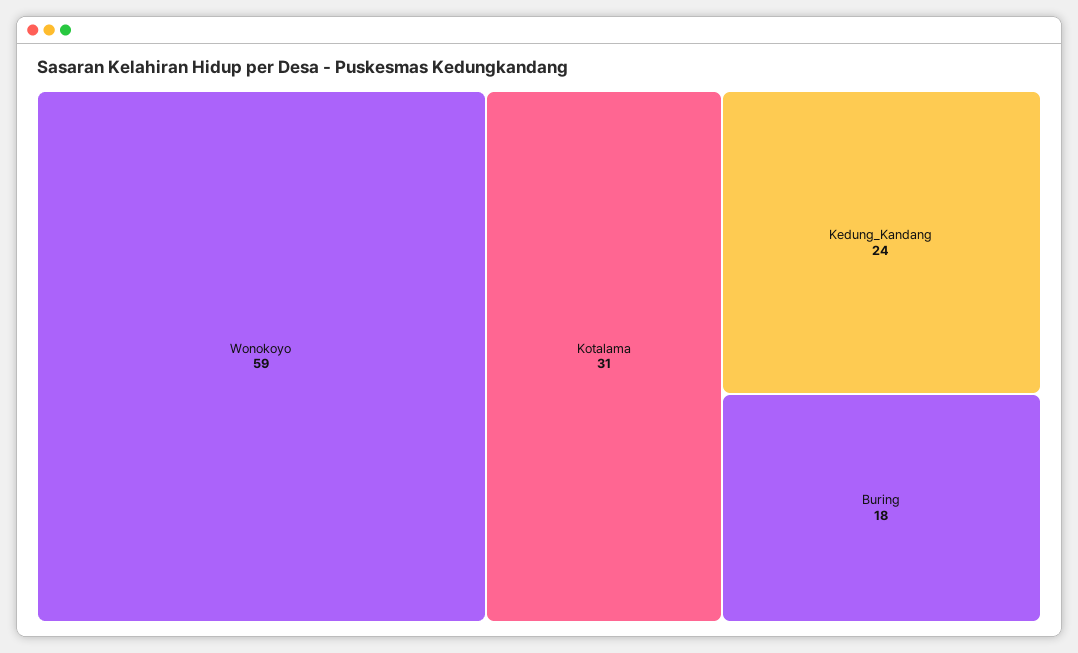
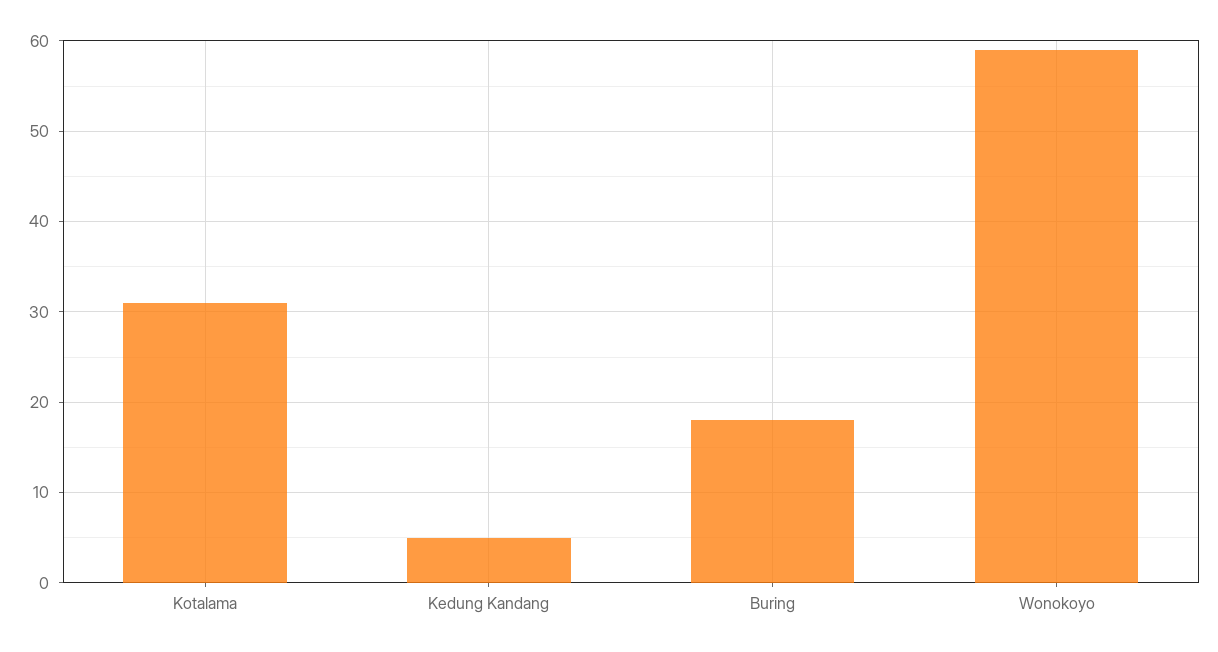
  {
    "Wonokoyo": 59,
    "Kotalama": 31,
-   "Kedung_Kandang": 24,
+   "Kedung_Kandang": 5,
    "Buring": 18
  }

